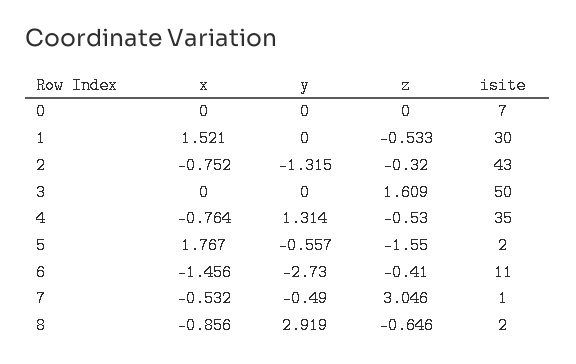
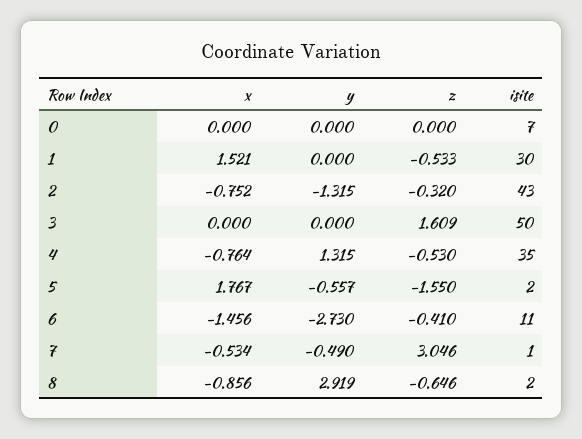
  {
    "x": {
      "0": 0,
      "1": 1.521,
      "2": -0.752,
      "3": 0,
      "4": -0.764,
      "5": 1.767,
      "6": -1.456,
-     "7": -0.532,
+     "7": -0.534,
      "8": -0.856
    },
    "y": {
      "0": 0,
      "1": 0,
      "2": -1.315,
      "3": 0,
-     "4": 1.314,
+     "4": 1.315,
      "5": -0.557,
      "6": -2.73,
      "7": -0.49,
      "8": 2.919
    },
    "z": {
      "0": 0,
      "1": -0.533,
      "2": -0.32,
      "3": 1.609,
      "4": -0.53,
      "5": -1.55,
      "6": -0.41,
      "7": 3.046,
      "8": -0.646
    },
    "isite": {
      "0": 7,
      "1": 30,
      "2": 43,
      "3": 50,
      "4": 35,
      "5": 2,
      "6": 11,
      "7": 1,
      "8": 2
    }
  }

